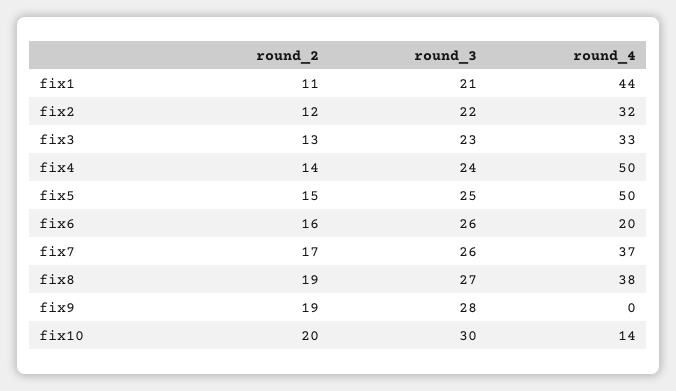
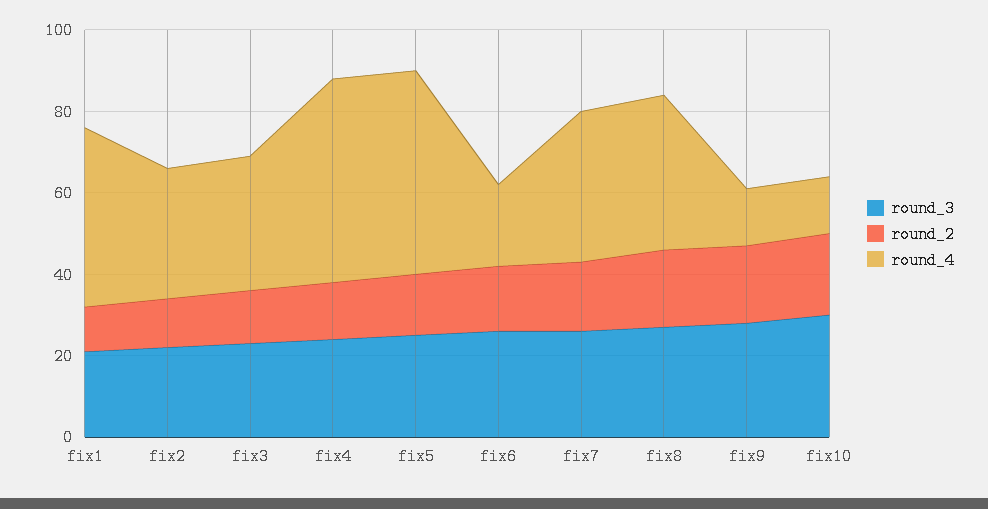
  {
    "round_2": {
      "fix1": 11,
      "fix2": 12,
      "fix3": 13,
      "fix4": 14,
      "fix5": 15,
      "fix6": 16,
      "fix7": 17,
      "fix8": 19,
      "fix9": 19,
      "fix10": 20
    },
    "round_3": {
      "fix1": 21,
      "fix2": 22,
      "fix3": 23,
      "fix4": 24,
      "fix5": 25,
      "fix6": 26,
      "fix7": 26,
      "fix8": 27,
      "fix9": 28,
      "fix10": 30
    },
    "round_4": {
      "fix1": 44,
      "fix2": 32,
      "fix3": 33,
      "fix4": 50,
      "fix5": 50,
      "fix6": 20,
      "fix7": 37,
      "fix8": 38,
-     "fix9": 0,
+     "fix9": 15,
      "fix10": 14
    }
  }

